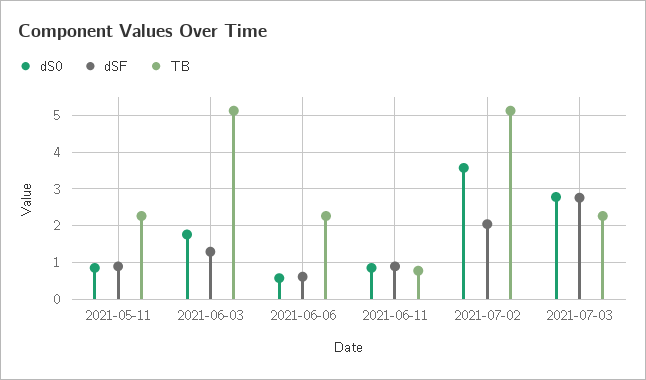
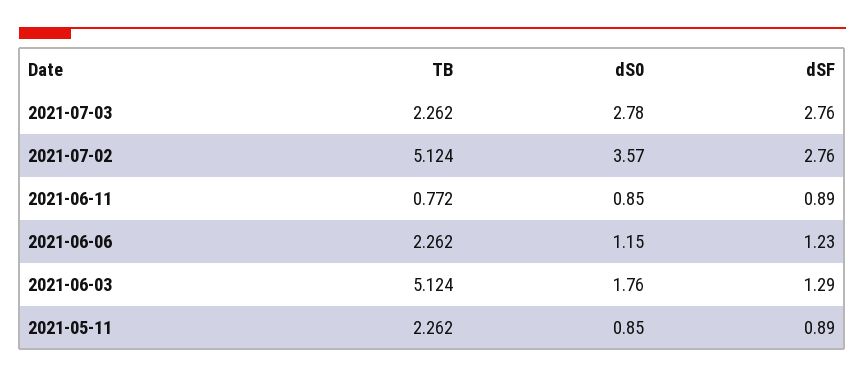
  {
    "dS0": {
      "2021-05-11": 0.85,
      "2021-06-03": 1.76,
-     "2021-06-06": 0.6,
+     "2021-06-06": 1.15,
      "2021-06-11": 0.85,
      "2021-07-02": 3.57,
      "2021-07-03": 2.78
    },
    "dSF": {
      "2021-05-11": 0.89,
      "2021-06-03": 1.29,
-     "2021-06-06": 0.6,
+     "2021-06-06": 1.23,
      "2021-06-11": 0.89,
-     "2021-07-02": 2,
+     "2021-07-02": 2.76,
      "2021-07-03": 2.76
    },
    "TB": {
      "2021-05-11": 2.262,
      "2021-06-03": 5.124,
      "2021-06-06": 2.262,
      "2021-06-11": 0.772,
      "2021-07-02": 5.124,
      "2021-07-03": 2.262
    }
  }

